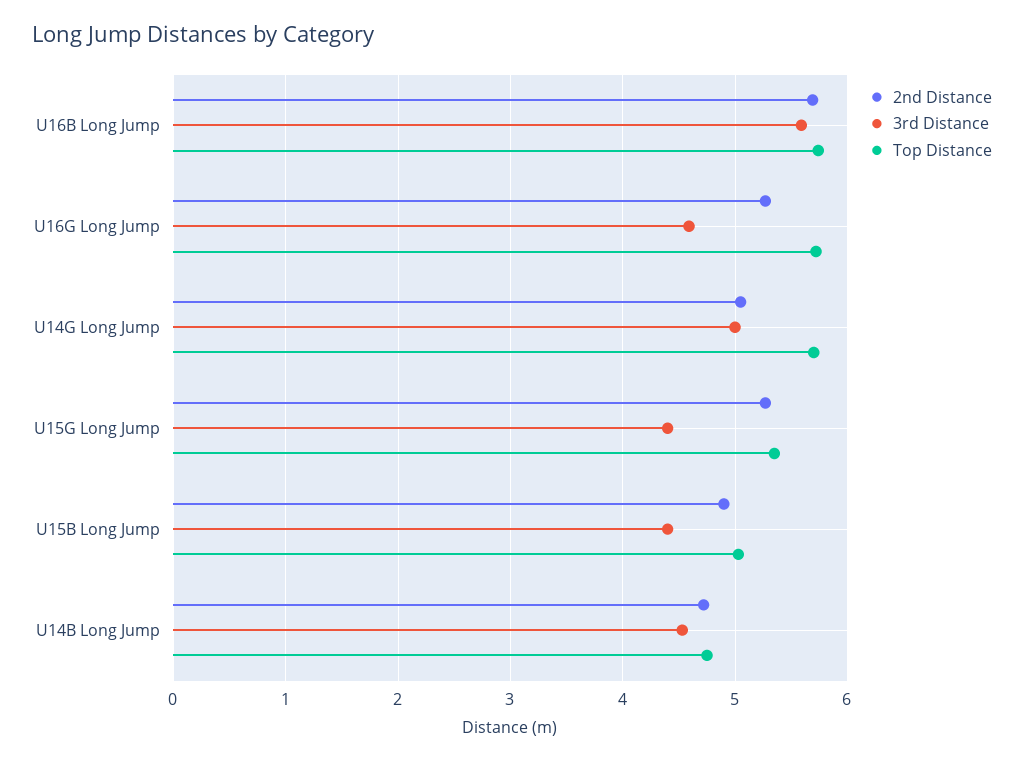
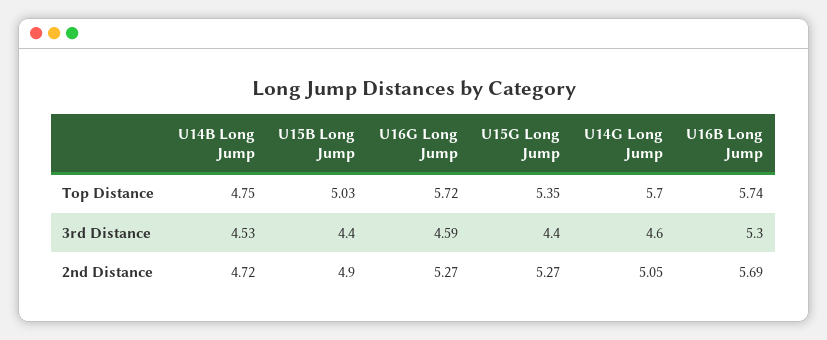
  {
    "2nd Distance": {
      "U16B Long Jump": 5.69,
      "U16G Long Jump": 5.27,
      "U14G Long Jump": 5.05,
      "U15G Long Jump": 5.27,
      "U15B Long Jump": 4.9,
      "U14B Long Jump": 4.72
    },
    "3rd Distance": {
-     "U16B Long Jump": 5.6,
+     "U16B Long Jump": 5.3,
      "U16G Long Jump": 4.59,
-     "U14G Long Jump": 5,
+     "U14G Long Jump": 4.6,
      "U15G Long Jump": 4.4,
      "U15B Long Jump": 4.4,
      "U14B Long Jump": 4.53
    },
    "Top Distance": {
      "U16B Long Jump": 5.74,
      "U16G Long Jump": 5.72,
      "U14G Long Jump": 5.7,
      "U15G Long Jump": 5.35,
      "U15B Long Jump": 5.03,
      "U14B Long Jump": 4.75
    }
  }

